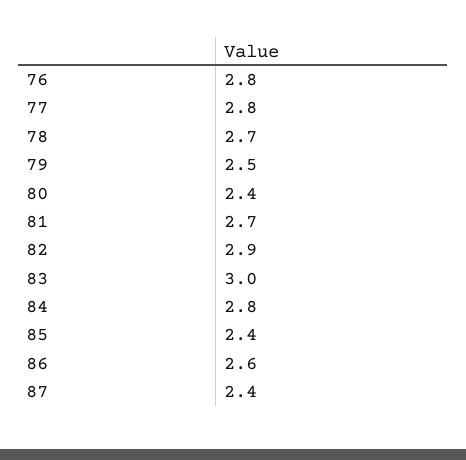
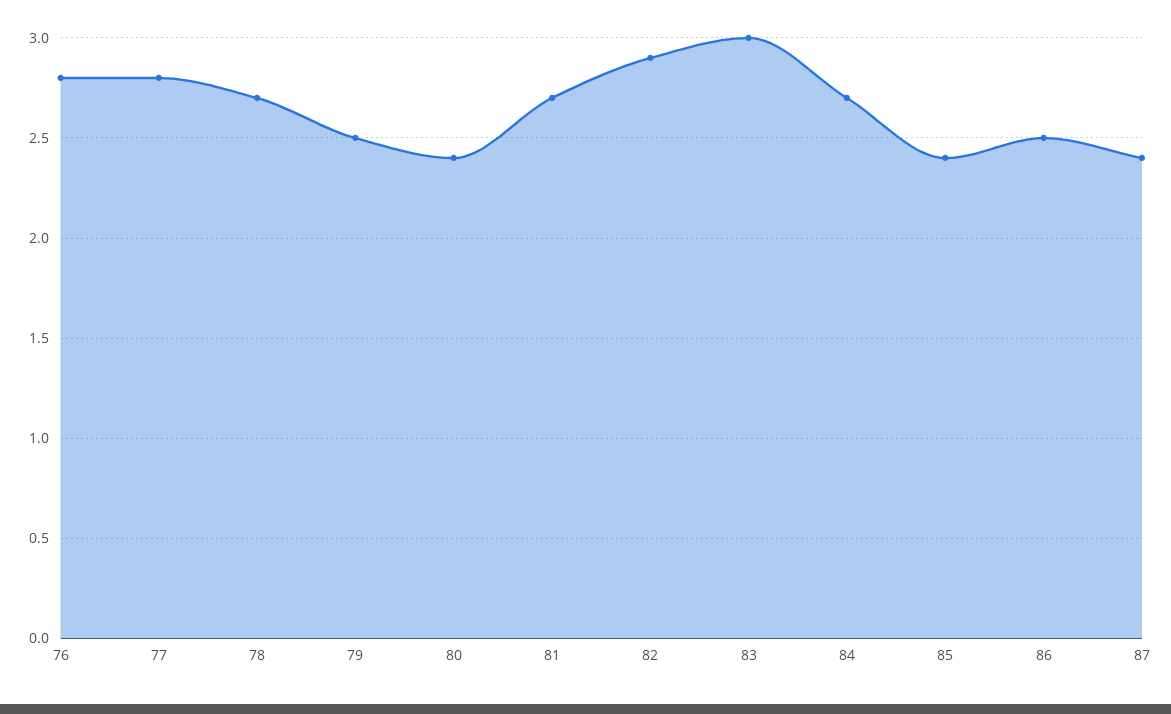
  {
    "76": 2.8,
    "77": 2.8,
    "78": 2.7,
    "79": 2.5,
    "80": 2.4,
    "81": 2.7,
    "82": 2.9,
    "83": 3,
-   "84": 2.8,
+   "84": 2.7,
    "85": 2.4,
-   "86": 2.6,
+   "86": 2.5,
    "87": 2.4
  }

